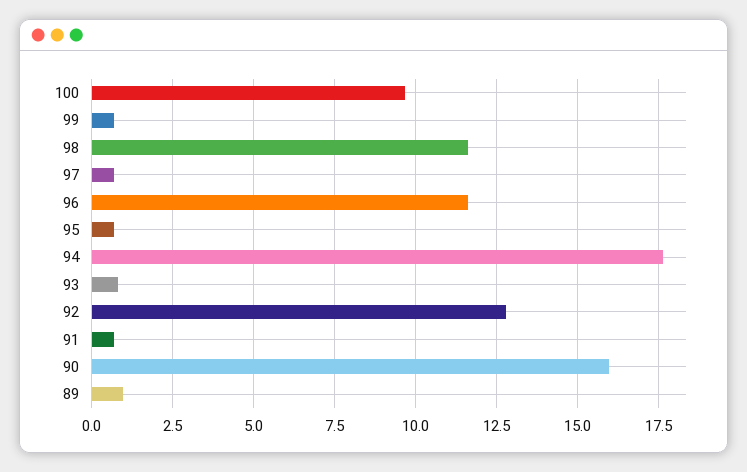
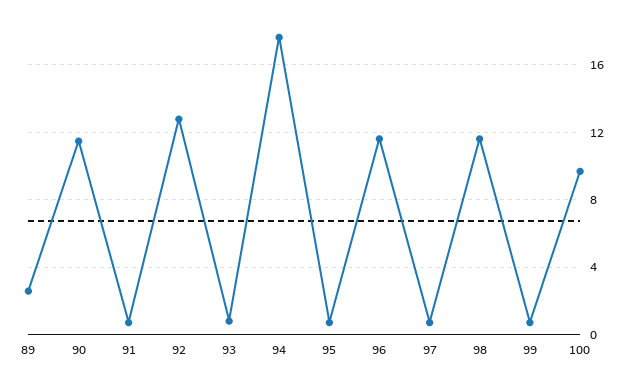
  {
    "100": 9.75,
    "99": 0.75,
    "98": 11.5,
    "97": 0.75,
    "96": 11.5,
    "95": 0.75,
    "94": 17.75,
    "93": 0.75,
    "92": 12.75,
    "91": 0.75,
-   "90": 16,
+   "90": 11.5,
-   "89": 1
+   "89": 2.5
  }

